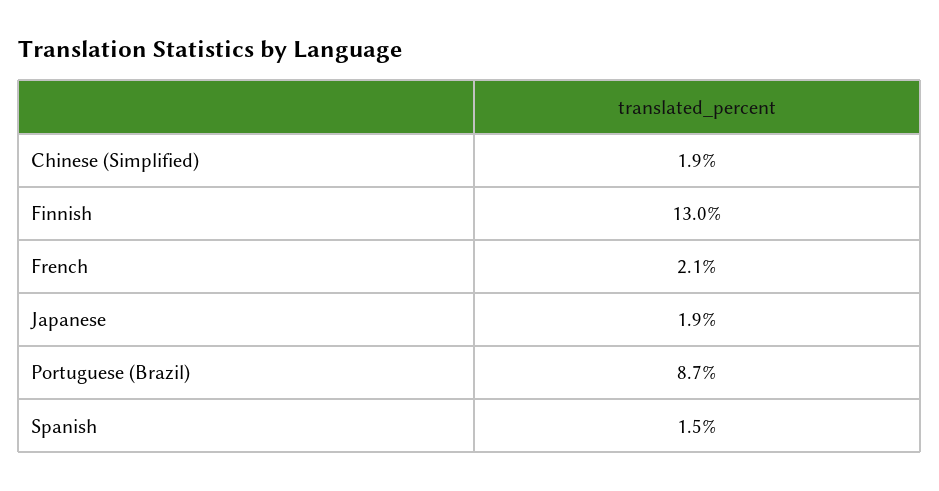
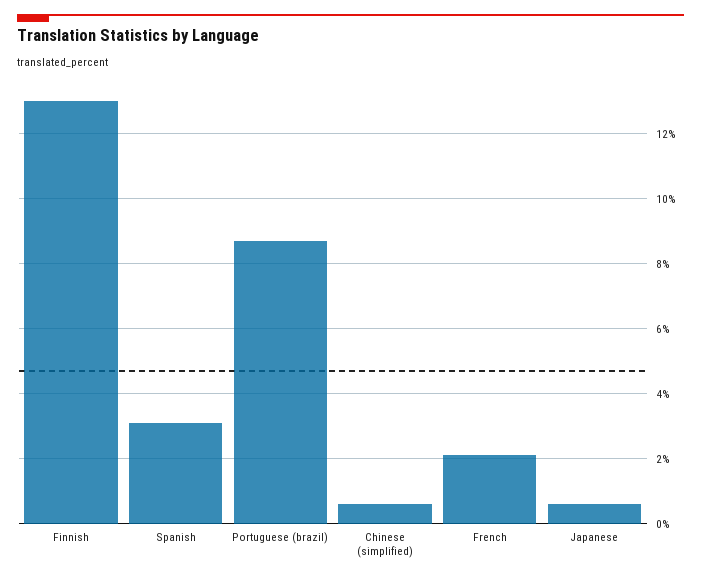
  {
-   "Chinese (Simplified)": 1.9,
+   "Chinese (Simplified)": 0.5,
    "Finnish": 13,
    "French": 2.1,
-   "Japanese": 1.9,
+   "Japanese": 0.5,
    "Portuguese (Brazil)": 8.7,
-   "Spanish": 1.5
+   "Spanish": 3
  }

